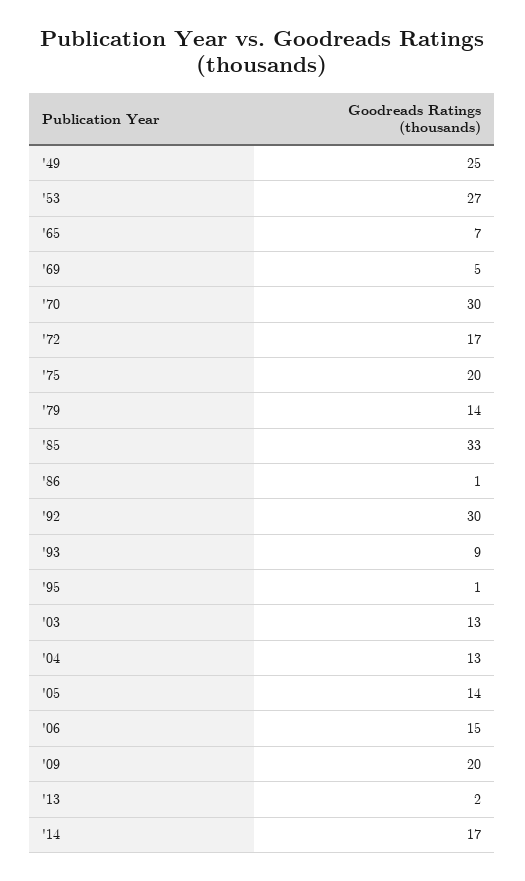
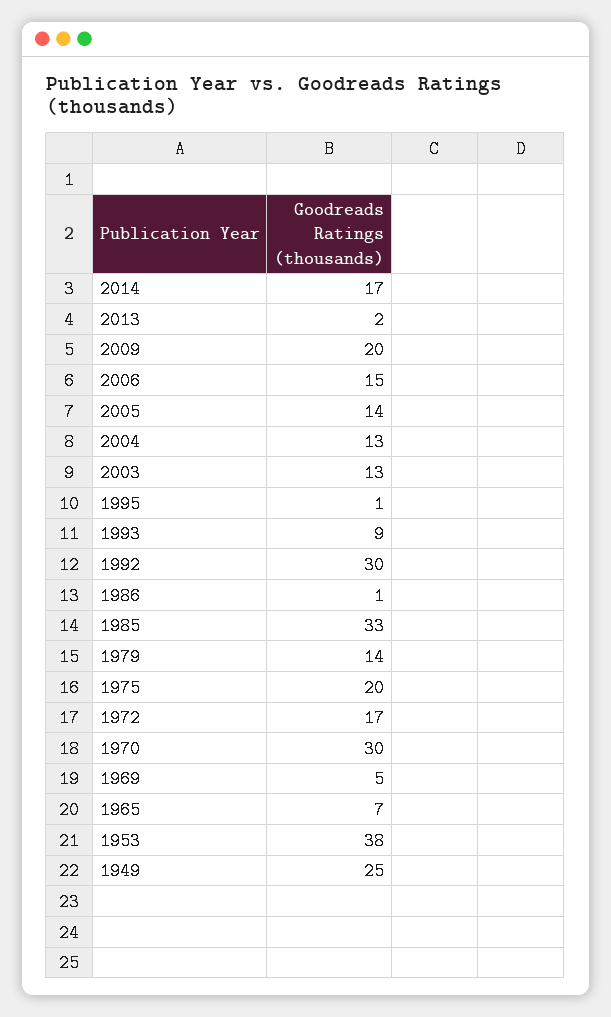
  {
    "'49": 25,
-   "'53": 27,
+   "'53": 38,
    "'65": 7,
    "'69": 5,
    "'70": 30,
    "'72": 17,
    "'75": 20,
    "'79": 14,
    "'85": 33,
    "'86": 1,
    "'92": 30,
    "'93": 9,
    "'95": 1,
    "'03": 13,
    "'04": 13,
    "'05": 14,
    "'06": 15,
    "'09": 20,
    "'13": 2,
    "'14": 17
  }

